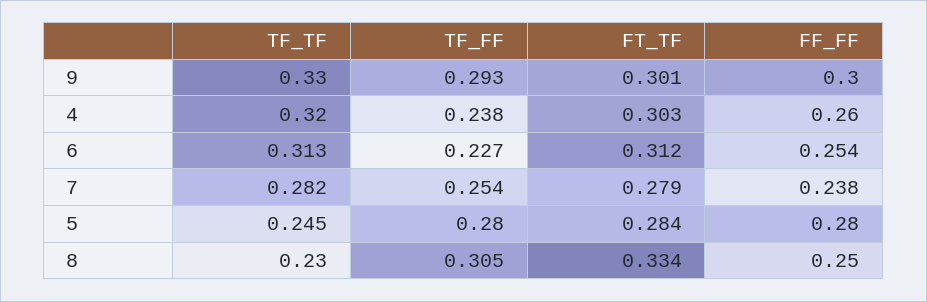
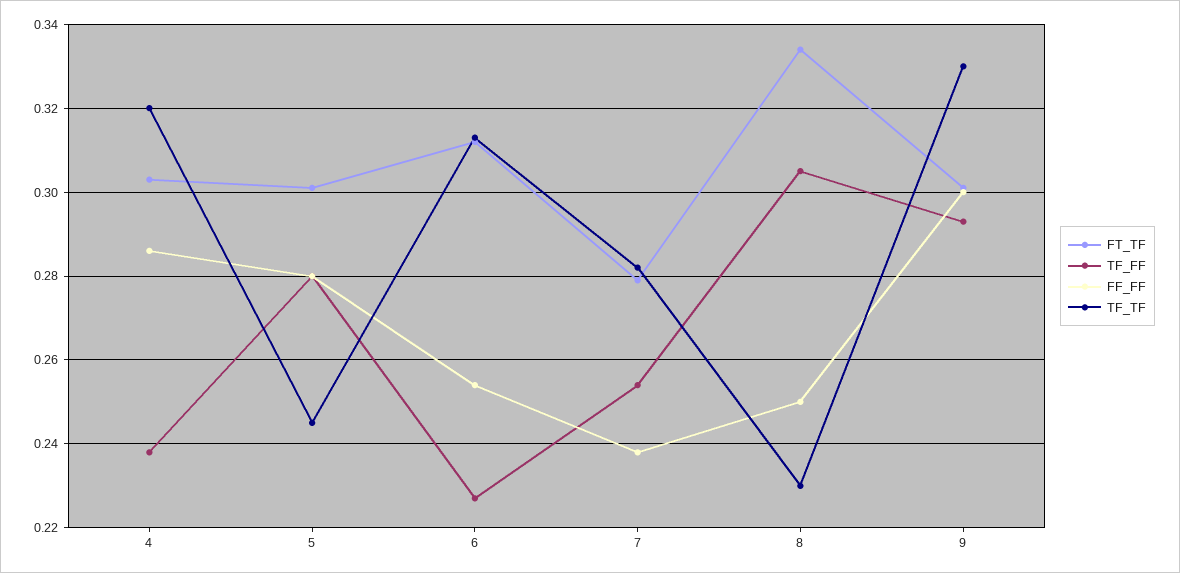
  {
    "TF_TF": {
      "9": 0.33,
      "4": 0.32,
      "6": 0.313,
      "7": 0.282,
      "5": 0.245,
      "8": 0.23
    },
    "TF_FF": {
      "9": 0.293,
      "4": 0.238,
      "6": 0.227,
      "7": 0.254,
      "5": 0.28,
      "8": 0.305
    },
    "FT_TF": {
      "9": 0.301,
      "4": 0.303,
      "6": 0.312,
      "7": 0.279,
-     "5": 0.284,
+     "5": 0.3,
      "8": 0.334
    },
    "FF_FF": {
      "9": 0.3,
-     "4": 0.26,
+     "4": 0.285,
      "6": 0.254,
      "7": 0.238,
      "5": 0.28,
      "8": 0.25
    }
  }

